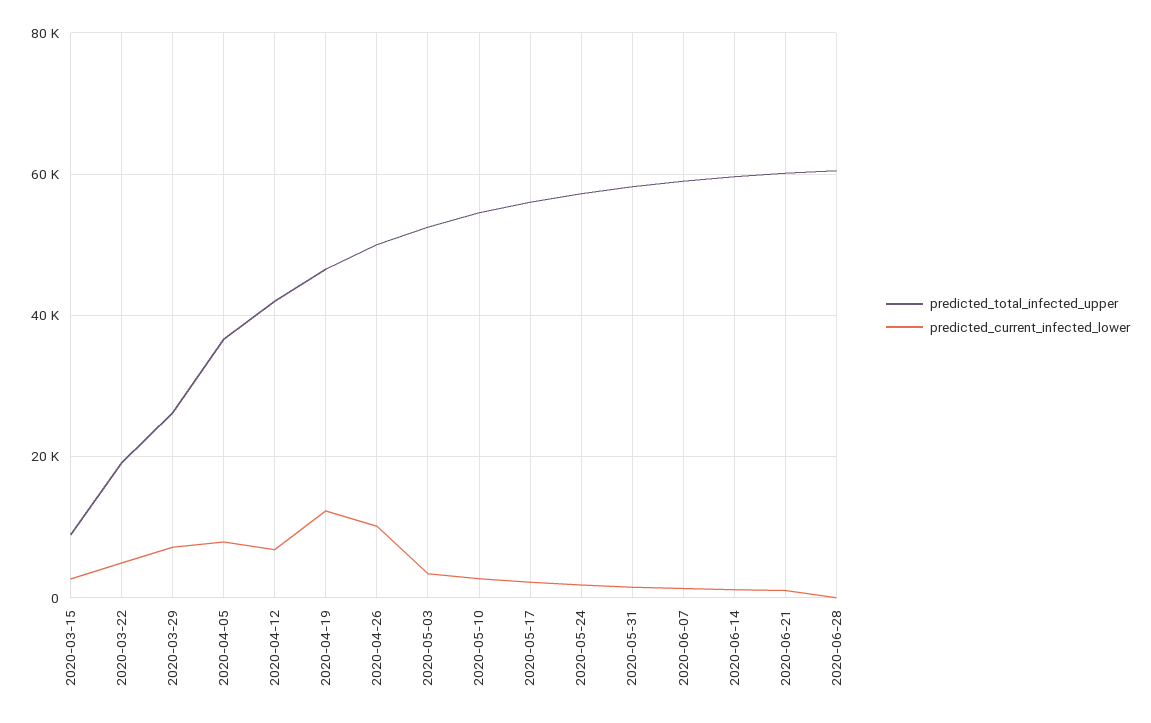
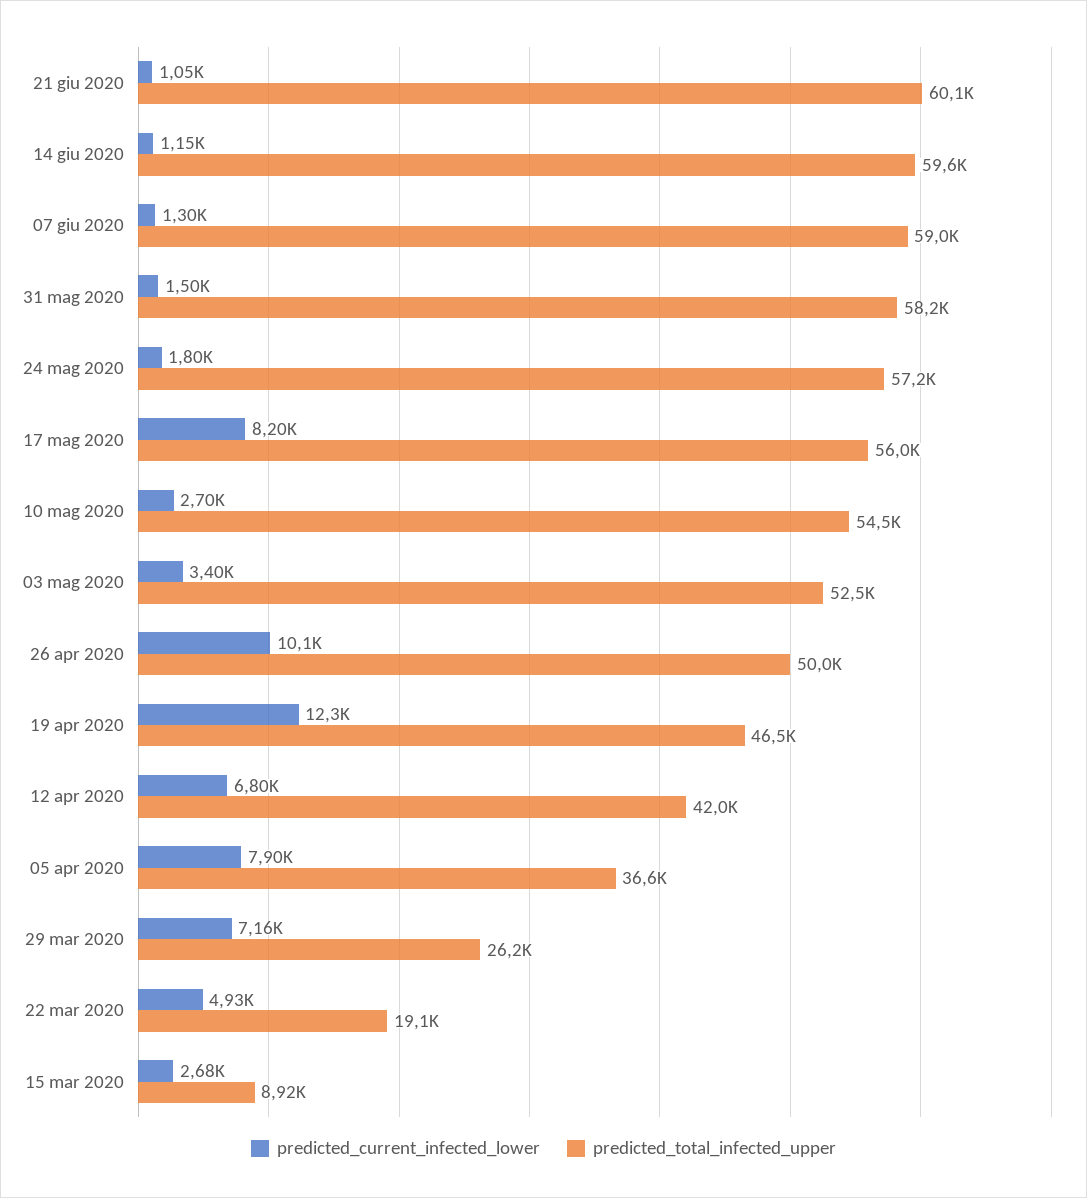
  {
    "predicted_total_infected_upper": {
      "2020-03-15": 8920,
      "2020-03-22": 19100,
      "2020-03-29": 26200,
      "2020-04-05": 36600,
      "2020-04-12": 42000,
      "2020-04-19": 46500,
      "2020-04-26": 50000,
      "2020-05-03": 52500,
      "2020-05-10": 54500,
      "2020-05-17": 56000,
      "2020-05-24": 57200,
      "2020-05-31": 58200,
      "2020-06-07": 59000,
      "2020-06-14": 59600,
-     "2020-06-21": 60100,
+     "2020-06-21": 60100
-     "2020-06-28": 60000
    },
    "predicted_current_infected_lower": {
      "2020-03-15": 2680,
      "2020-03-22": 4930,
      "2020-03-29": 7160,
      "2020-04-05": 7900,
      "2020-04-12": 6800,
      "2020-04-19": 12300,
      "2020-04-26": 10100,
      "2020-05-03": 3400,
      "2020-05-10": 2700,
-     "2020-05-17": 2000,
+     "2020-05-17": 8200,
      "2020-05-24": 1800,
      "2020-05-31": 1500,
      "2020-06-07": 1300,
      "2020-06-14": 1150,
-     "2020-06-21": 1050,
+     "2020-06-21": 1050
-     "2020-06-28": 0
    }
  }

